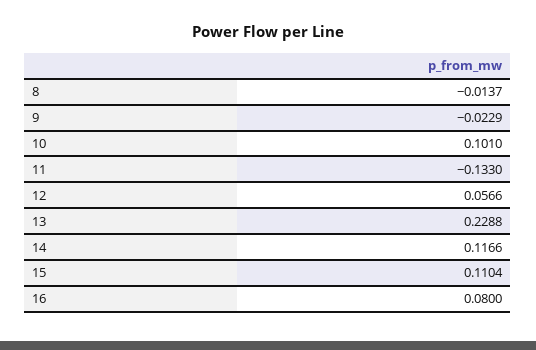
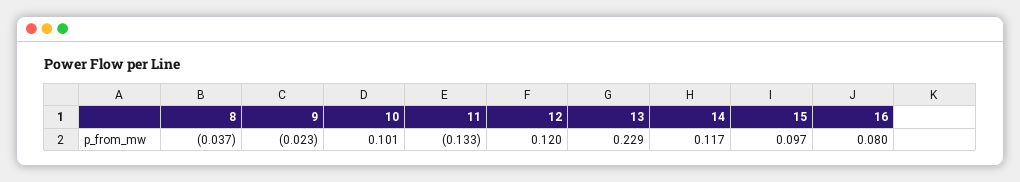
  {
-   "8": -0.0137,
+   "8": -0.037,
    "9": -0.0229,
    "10": 0.101,
    "11": -0.133,
-   "12": 0.0566,
+   "12": 0.12,
    "13": 0.2288,
    "14": 0.1166,
-   "15": 0.1104,
+   "15": 0.097,
    "16": 0.08
  }

